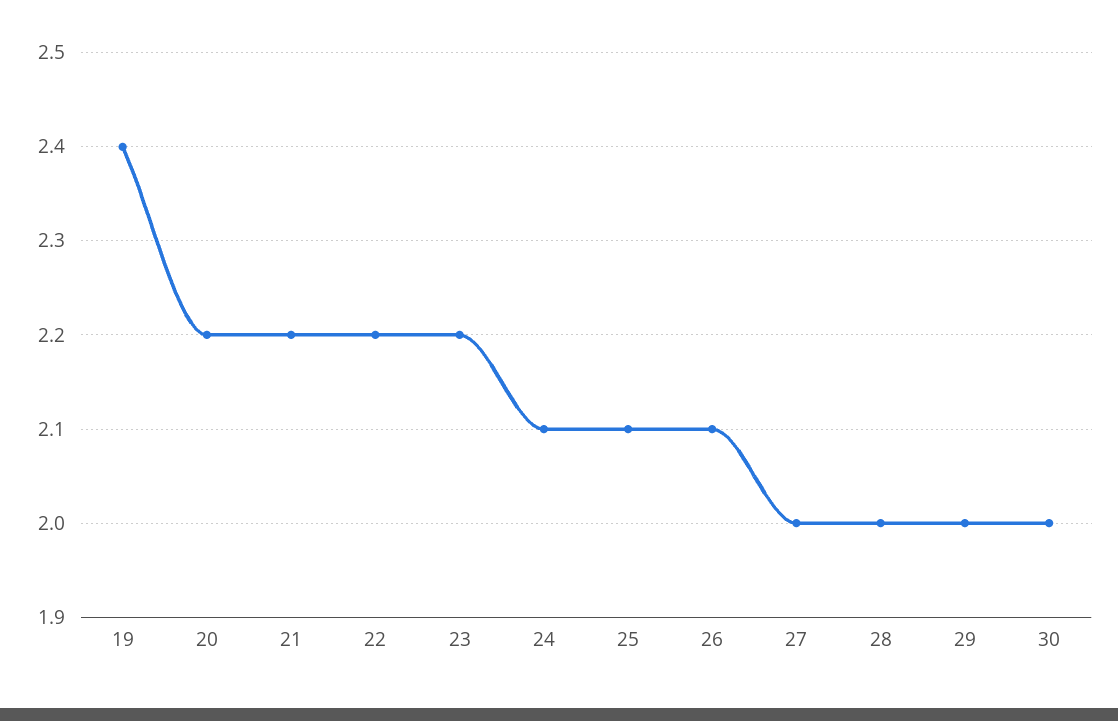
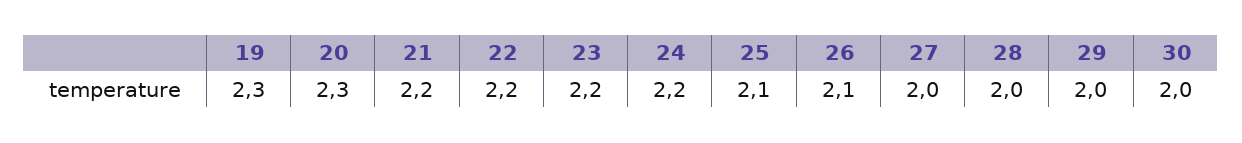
  {
-   "19": 2.4,
+   "19": 2.3,
-   "20": 2.2,
+   "20": 2.3,
    "21": 2.2,
    "22": 2.2,
    "23": 2.2,
-   "24": 2.1,
+   "24": 2.2,
    "25": 2.1,
    "26": 2.1,
    "27": 2,
    "28": 2,
    "29": 2,
    "30": 2
  }

